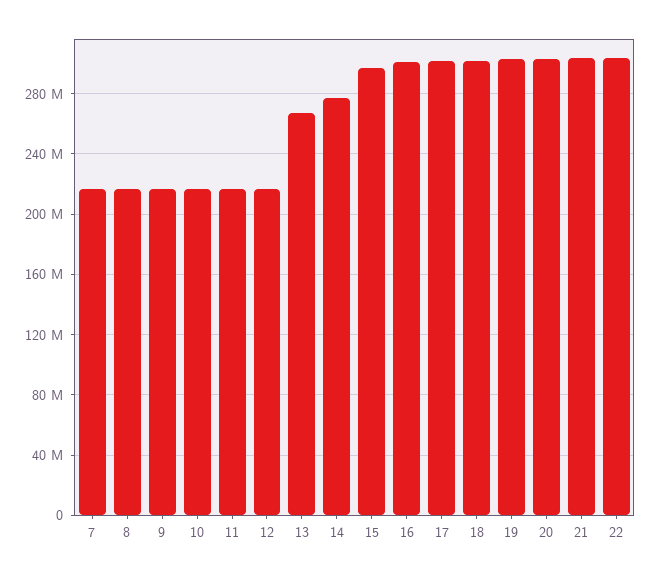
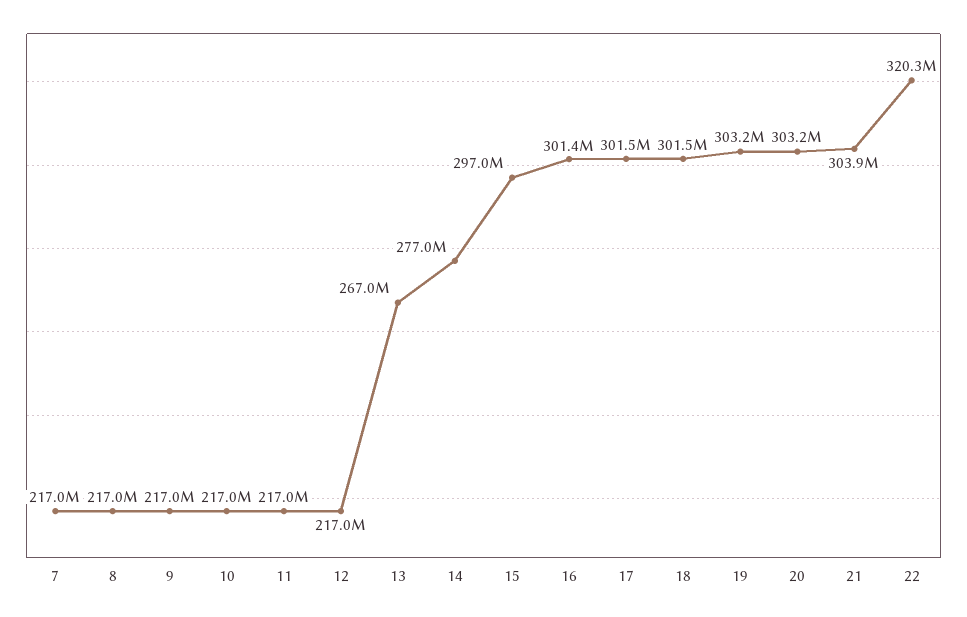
  {
    "7": 217000000,
    "8": 217000000,
    "9": 217000000,
    "10": 217000000,
    "11": 217000000,
    "12": 217000000,
    "13": 267000000,
    "14": 277000000,
    "15": 297000000,
    "16": 301400000,
    "17": 301500000,
    "18": 301500000,
    "19": 303200000,
    "20": 303200000,
    "21": 303900000,
-   "22": 305000000
+   "22": 320300000
  }

